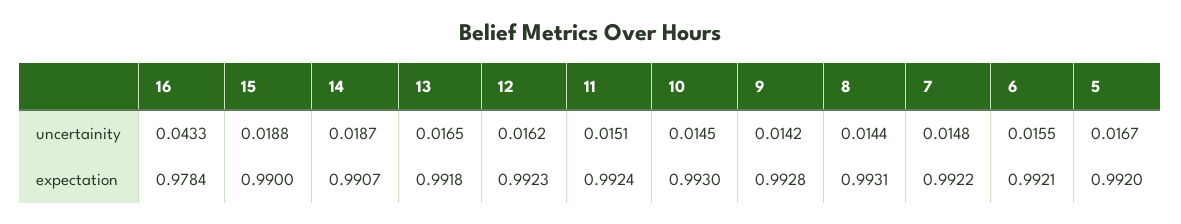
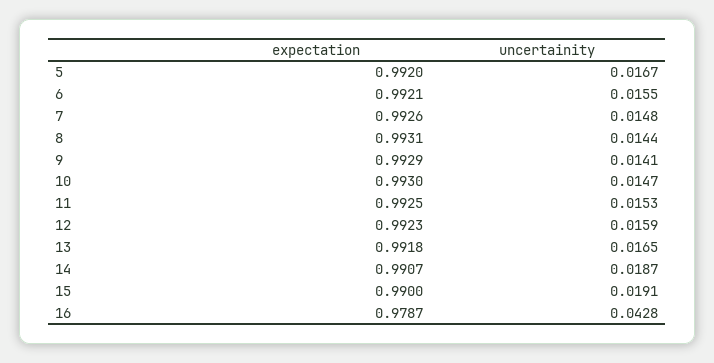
  {
    "16": {
-     "uncertainity": 0.0433,
+     "uncertainity": 0.0428,
-     "expectation": 0.9784
+     "expectation": 0.9787
    },
    "15": {
-     "uncertainity": 0.0188,
+     "uncertainity": 0.0191,
      "expectation": 0.99
    },
    "14": {
      "uncertainity": 0.0187,
      "expectation": 0.9907
    },
    "13": {
      "uncertainity": 0.0165,
      "expectation": 0.9918
    },
    "12": {
-     "uncertainity": 0.0162,
+     "uncertainity": 0.0159,
      "expectation": 0.9923
    },
    "11": {
-     "uncertainity": 0.0151,
+     "uncertainity": 0.0153,
-     "expectation": 0.9924
+     "expectation": 0.9925
    },
    "10": {
-     "uncertainity": 0.0145,
+     "uncertainity": 0.0147,
      "expectation": 0.993
    },
    "9": {
-     "uncertainity": 0.0142,
+     "uncertainity": 0.0141,
-     "expectation": 0.9928
+     "expectation": 0.9929
    },
    "8": {
      "uncertainity": 0.0144,
      "expectation": 0.9931
    },
    "7": {
      "uncertainity": 0.0148,
-     "expectation": 0.9922
+     "expectation": 0.9926
    },
    "6": {
      "uncertainity": 0.0155,
      "expectation": 0.9921
    },
    "5": {
      "uncertainity": 0.0167,
      "expectation": 0.992
    }
  }

